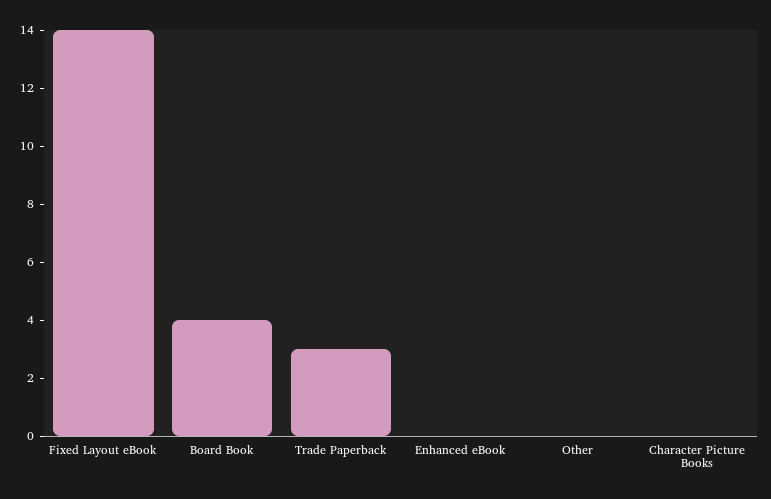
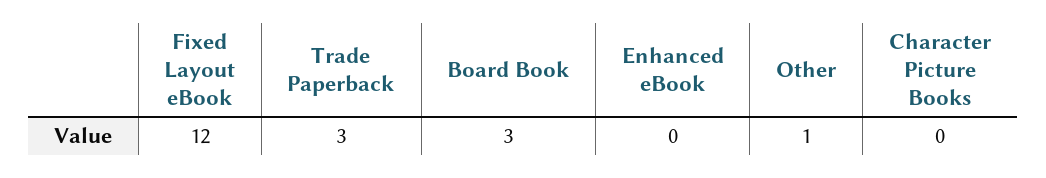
  {
-   "Fixed Layout eBook": 14,
+   "Fixed Layout eBook": 12,
-   "Board Book": 4,
+   "Board Book": 3,
    "Trade Paperback": 3,
    "Enhanced eBook": 0,
-   "Other": 0,
+   "Other": 1,
    "Character Picture Books": 0
  }

